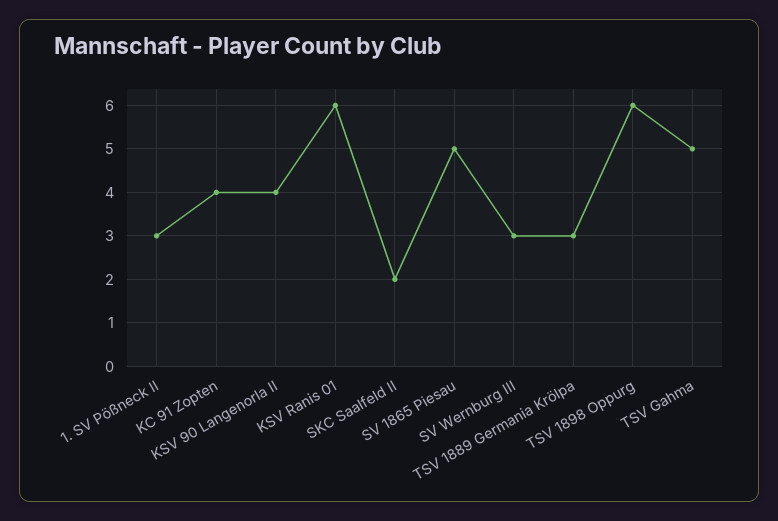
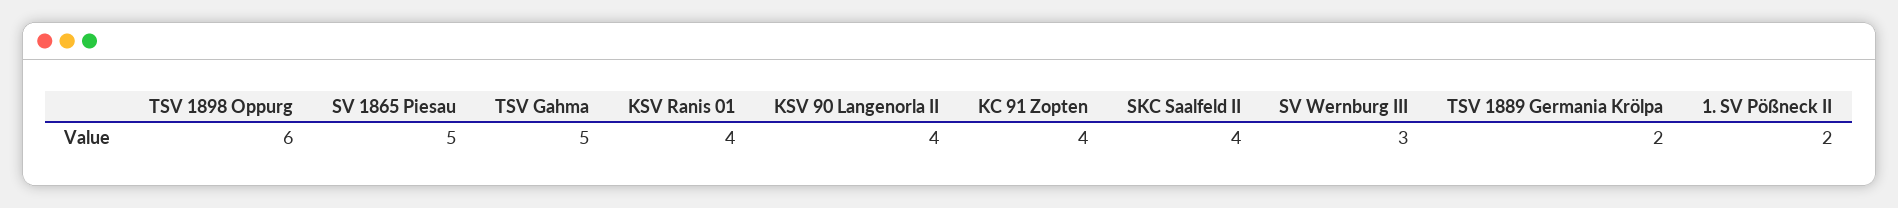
  {
-   "1. SV Pößneck II": 3,
+   "1. SV Pößneck II": 2,
    "KC 91 Zopten": 4,
    "KSV 90 Langenorla II": 4,
-   "KSV Ranis 01": 6,
+   "KSV Ranis 01": 4,
-   "SKC Saalfeld II": 2,
+   "SKC Saalfeld II": 4,
    "SV 1865 Piesau": 5,
    "SV Wernburg III": 3,
-   "TSV 1889 Germania Krölpa": 3,
+   "TSV 1889 Germania Krölpa": 2,
    "TSV 1898 Oppurg": 6,
    "TSV Gahma": 5
  }

